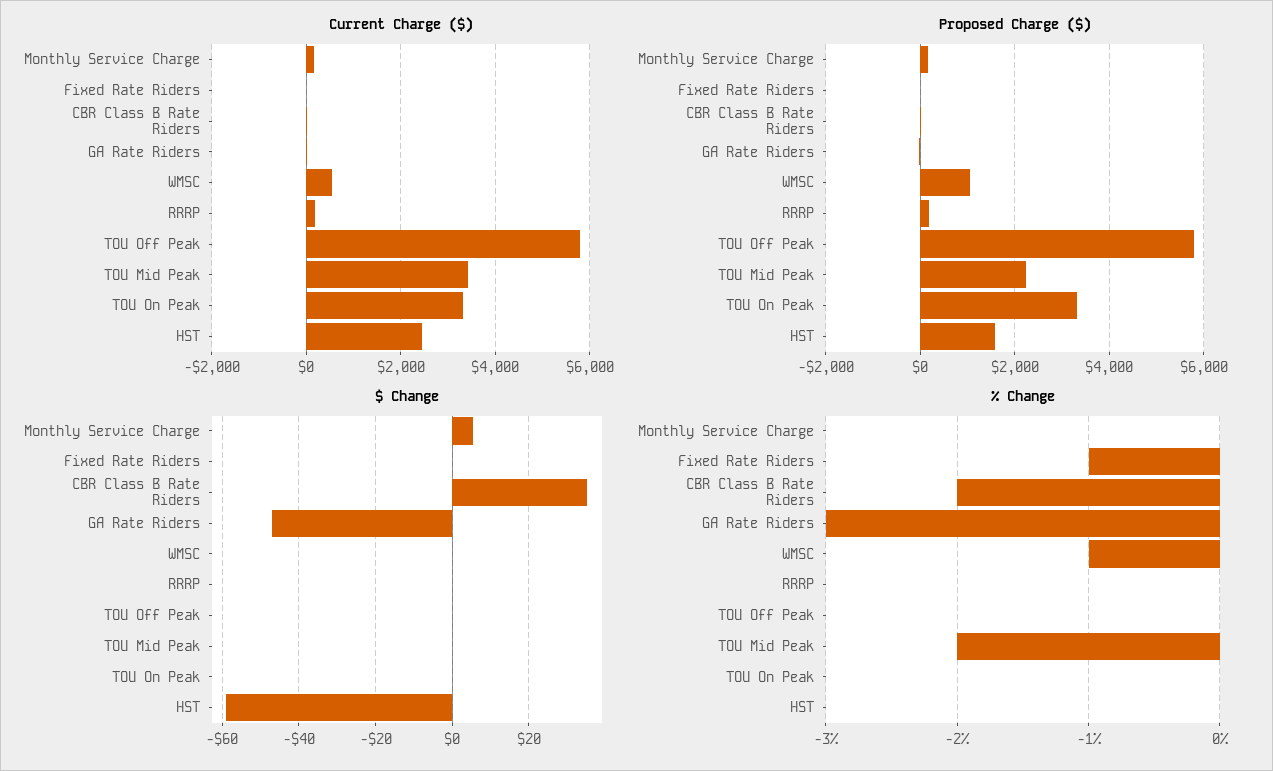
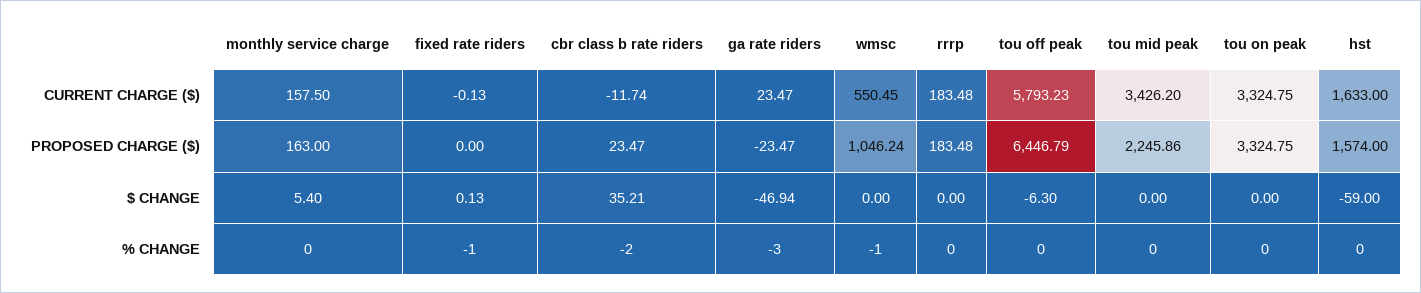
  {
    "Current Charge ($)": {
      "Monthly Service Charge": 157.5,
      "Fixed Rate Riders": -0.13,
      "CBR Class B Rate Riders": -11.74,
      "GA Rate Riders": 23.47,
      "WMSC": 550.45,
      "RRRP": 183.48,
      "TOU Off Peak": 5793.23,
      "TOU Mid Peak": 3426.2,
      "TOU On Peak": 3324.75,
-     "HST": 2400
+     "HST": 1633
    },
    "Proposed Charge ($)": {
      "Monthly Service Charge": 163,
      "Fixed Rate Riders": 0,
      "CBR Class B Rate Riders": 23.47,
      "GA Rate Riders": -23.47,
      "WMSC": 1046.24,
      "RRRP": 183.48,
-     "TOU Off Peak": 5800,
+     "TOU Off Peak": 6446.79,
      "TOU Mid Peak": 2245.86,
      "TOU On Peak": 3324.75,
      "HST": 1574
    },
    "$ Change": {
      "Monthly Service Charge": 5.4,
      "Fixed Rate Riders": 0.13,
      "CBR Class B Rate Riders": 35.21,
      "GA Rate Riders": -46.94,
      "WMSC": 0,
      "RRRP": 0,
-     "TOU Off Peak": 0,
+     "TOU Off Peak": -6.3,
      "TOU Mid Peak": 0,
      "TOU On Peak": 0,
      "HST": -59
    },
    "% Change": {
      "Monthly Service Charge": 0,
      "Fixed Rate Riders": -1,
      "CBR Class B Rate Riders": -2,
      "GA Rate Riders": -3,
      "WMSC": -1,
      "RRRP": 0,
      "TOU Off Peak": 0,
-     "TOU Mid Peak": -2,
+     "TOU Mid Peak": 0,
      "TOU On Peak": 0,
      "HST": 0
    }
  }

